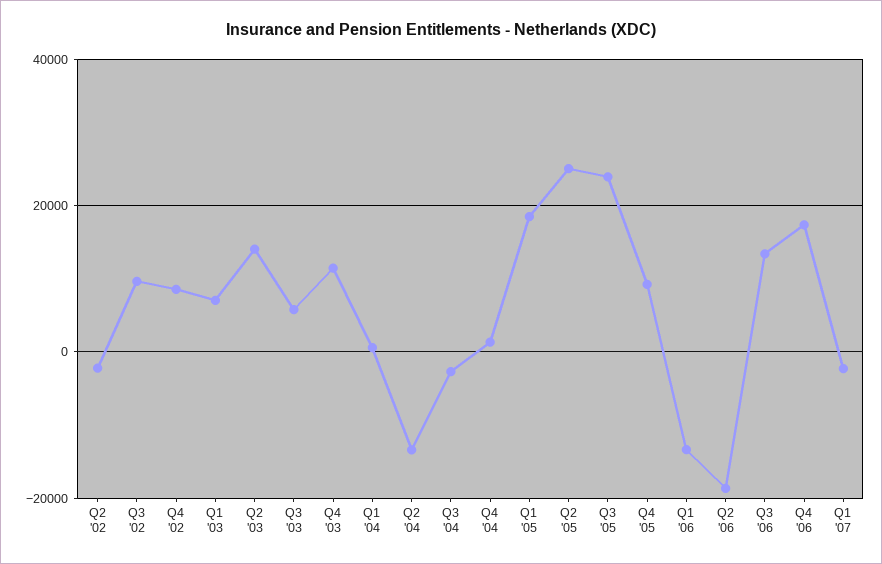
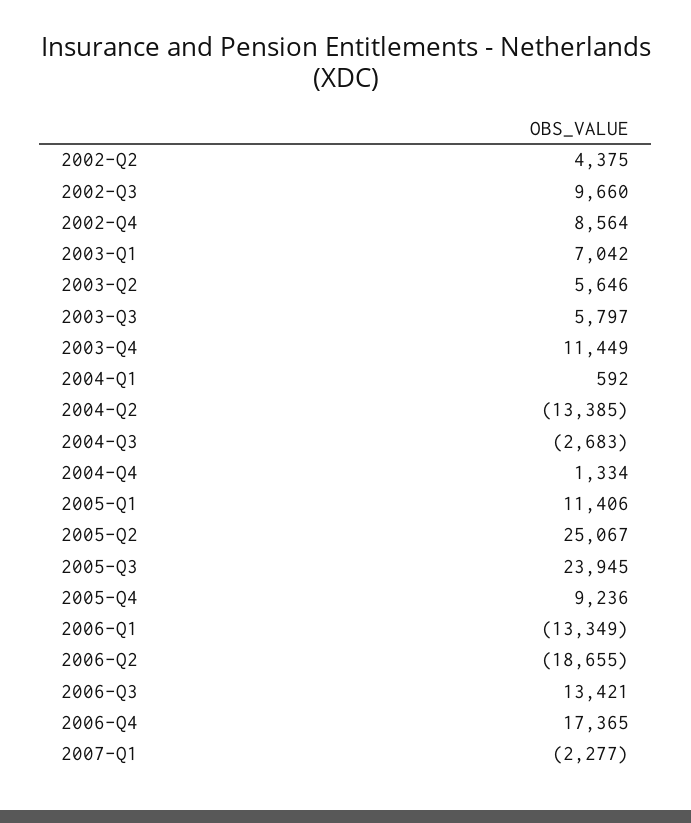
  {
-   "Q2 '02": -2000,
+   "Q2 '02": 4375,
    "Q3 '02": 9660,
    "Q4 '02": 8564,
    "Q1 '03": 7042,
-   "Q2 '03": 14000,
+   "Q2 '03": 5646,
    "Q3 '03": 5797,
    "Q4 '03": 11449,
    "Q1 '04": 592,
    "Q2 '04": -13385,
    "Q3 '04": -2683,
    "Q4 '04": 1334,
-   "Q1 '05": 18000,
+   "Q1 '05": 11406,
    "Q2 '05": 25067,
    "Q3 '05": 23945,
    "Q4 '05": 9236,
    "Q1 '06": -13349,
    "Q2 '06": -18655,
    "Q3 '06": 13421,
    "Q4 '06": 17365,
    "Q1 '07": -2277
  }

